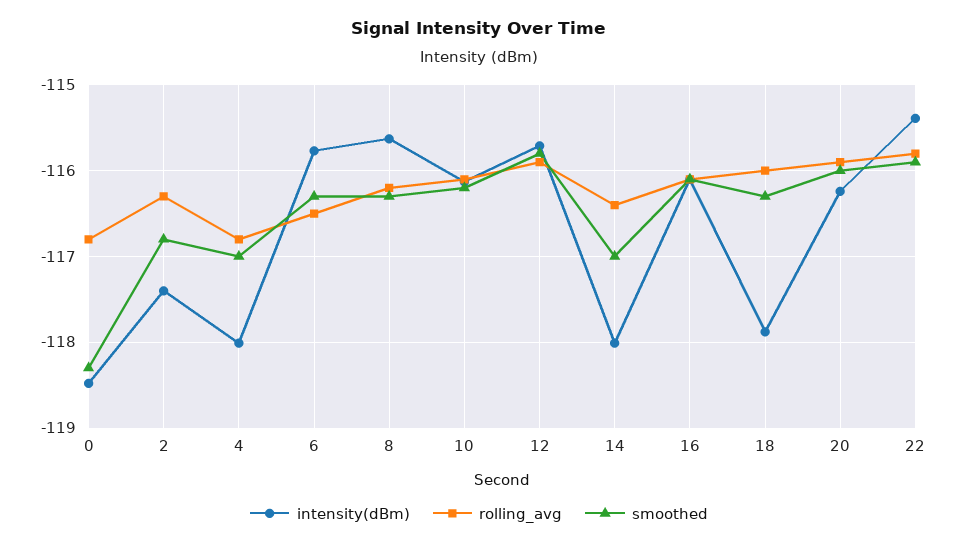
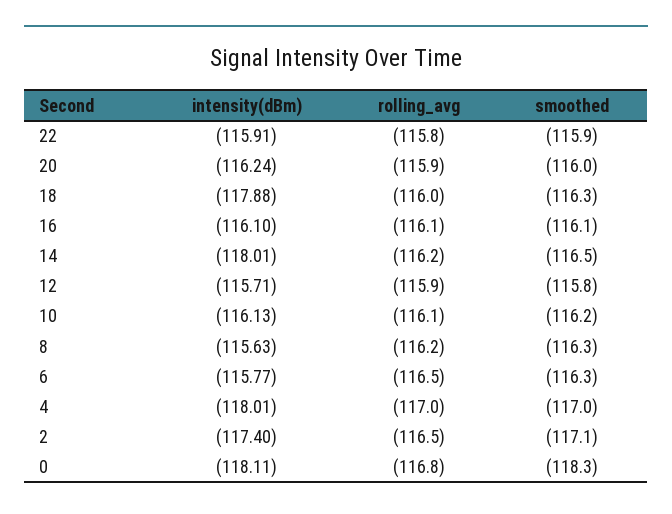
  {
    "intensity(dBm)": {
-     "0": -118.5,
+     "0": -118.11,
      "2": -117.4,
      "4": -118.01,
      "6": -115.77,
      "8": -115.63,
      "10": -116.13,
      "12": -115.71,
      "14": -118.01,
      "16": -116.1,
      "18": -117.88,
      "20": -116.24,
-     "22": -115.4
+     "22": -115.91
    },
    "rolling_avg": {
      "0": -116.8,
-     "2": -116.3,
+     "2": -116.5,
-     "4": -116.8,
+     "4": -117,
      "6": -116.5,
      "8": -116.2,
      "10": -116.1,
      "12": -115.9,
-     "14": -116.4,
+     "14": -116.2,
      "16": -116.1,
      "18": -116,
      "20": -115.9,
      "22": -115.8
    },
    "smoothed": {
      "0": -118.3,
-     "2": -116.8,
+     "2": -117.1,
      "4": -117,
      "6": -116.3,
      "8": -116.3,
      "10": -116.2,
      "12": -115.8,
-     "14": -117,
+     "14": -116.5,
      "16": -116.1,
      "18": -116.3,
      "20": -116,
      "22": -115.9
    }
  }

